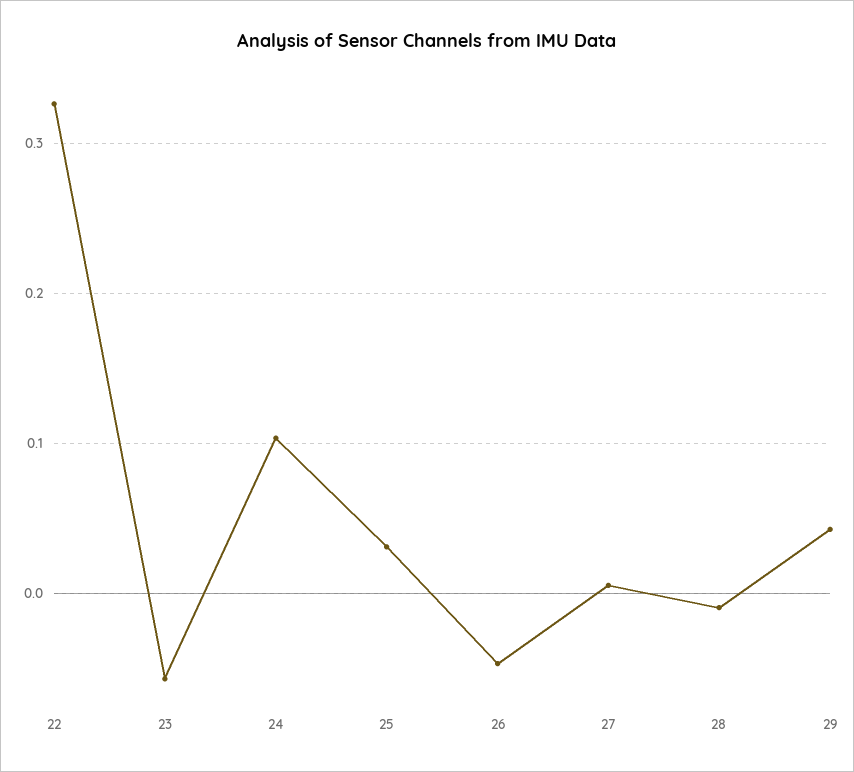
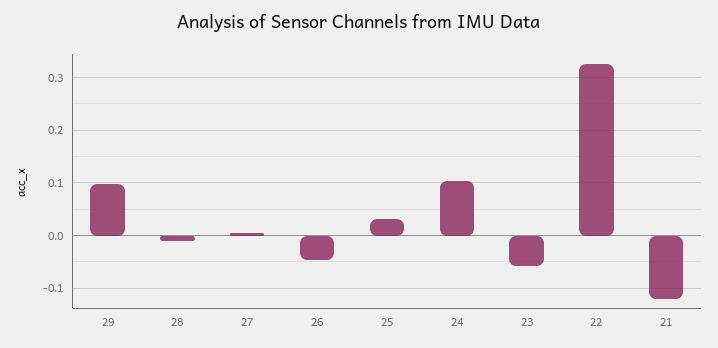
  {
    "22": 0.33,
    "23": -0.06,
    "24": 0.1,
    "25": 0.03,
    "26": -0.05,
    "27": 0.01,
    "28": -0.01,
-   "29": 0.04
+   "29": 0.1,
+   "21": -0.12
  }

